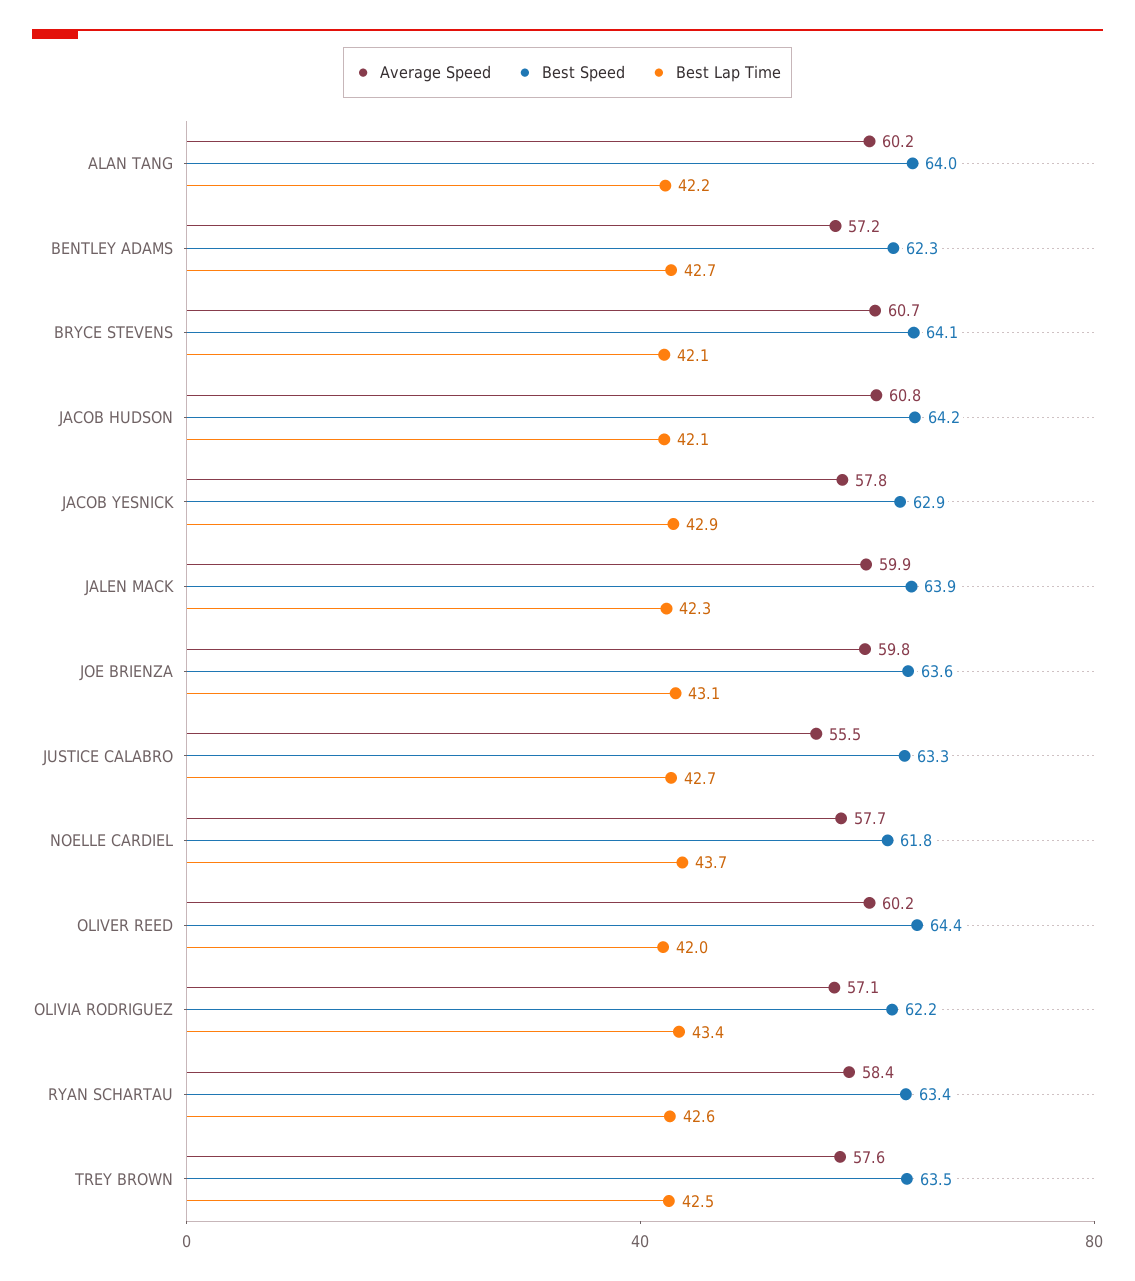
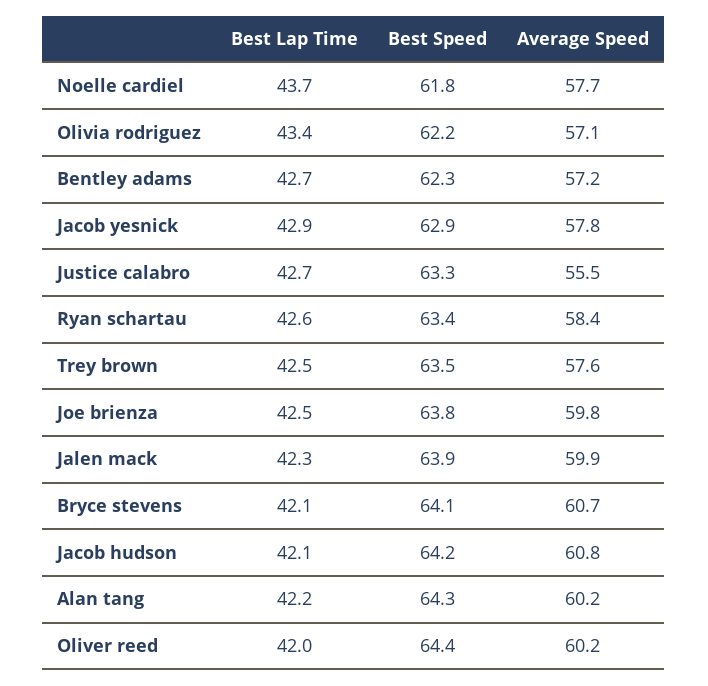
  {
    "Average Speed": {
      "ALAN TANG": 60.2,
      "BENTLEY ADAMS": 57.2,
      "BRYCE STEVENS": 60.7,
      "JACOB HUDSON": 60.8,
      "JACOB YESNICK": 57.8,
      "JALEN MACK": 59.9,
      "JOE BRIENZA": 59.8,
      "JUSTICE CALABRO": 55.5,
      "NOELLE CARDIEL": 57.7,
      "OLIVER REED": 60.2,
      "OLIVIA RODRIGUEZ": 57.1,
      "RYAN SCHARTAU": 58.4,
      "TREY BROWN": 57.6
    },
    "Best Speed": {
-     "ALAN TANG": 64,
+     "ALAN TANG": 64.3,
      "BENTLEY ADAMS": 62.3,
      "BRYCE STEVENS": 64.1,
      "JACOB HUDSON": 64.2,
      "JACOB YESNICK": 62.9,
      "JALEN MACK": 63.9,
-     "JOE BRIENZA": 63.6,
+     "JOE BRIENZA": 63.8,
      "JUSTICE CALABRO": 63.3,
      "NOELLE CARDIEL": 61.8,
      "OLIVER REED": 64.4,
      "OLIVIA RODRIGUEZ": 62.2,
      "RYAN SCHARTAU": 63.4,
      "TREY BROWN": 63.5
    },
    "Best Lap Time": {
      "ALAN TANG": 42.2,
      "BENTLEY ADAMS": 42.7,
      "BRYCE STEVENS": 42.1,
      "JACOB HUDSON": 42.1,
      "JACOB YESNICK": 42.9,
      "JALEN MACK": 42.3,
-     "JOE BRIENZA": 43.1,
+     "JOE BRIENZA": 42.5,
      "JUSTICE CALABRO": 42.7,
      "NOELLE CARDIEL": 43.7,
      "OLIVER REED": 42,
      "OLIVIA RODRIGUEZ": 43.4,
      "RYAN SCHARTAU": 42.6,
      "TREY BROWN": 42.5
    }
  }

